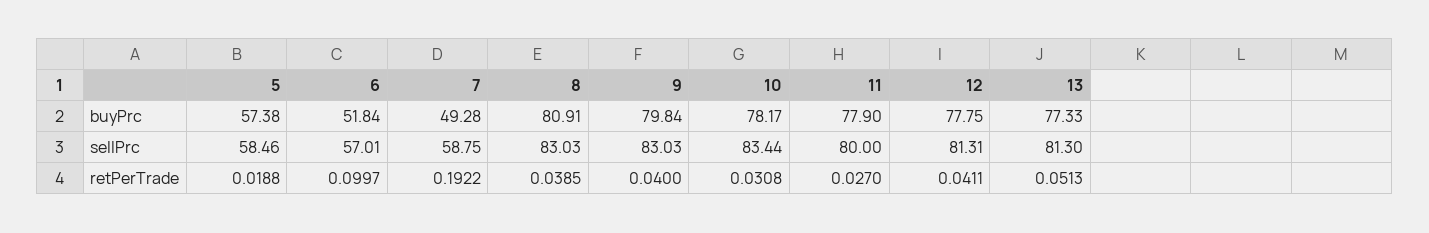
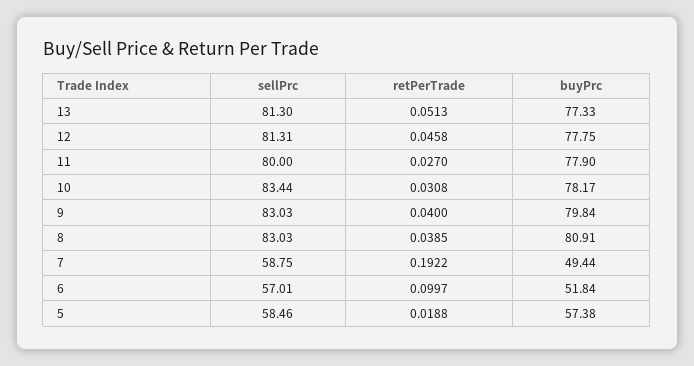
  {
    "5": {
      "buyPrc": 57.38,
      "sellPrc": 58.46,
      "retPerTrade": 0.0188
    },
    "6": {
      "buyPrc": 51.84,
      "sellPrc": 57.01,
      "retPerTrade": 0.0997
    },
    "7": {
-     "buyPrc": 49.28,
+     "buyPrc": 49.44,
      "sellPrc": 58.75,
      "retPerTrade": 0.1922
    },
    "8": {
      "buyPrc": 80.91,
      "sellPrc": 83.03,
      "retPerTrade": 0.0385
    },
    "9": {
      "buyPrc": 79.84,
      "sellPrc": 83.03,
      "retPerTrade": 0.04
    },
    "10": {
      "buyPrc": 78.17,
      "sellPrc": 83.44,
      "retPerTrade": 0.0308
    },
    "11": {
      "buyPrc": 77.9,
      "sellPrc": 80,
      "retPerTrade": 0.027
    },
    "12": {
      "buyPrc": 77.75,
      "sellPrc": 81.31,
-     "retPerTrade": 0.0411
+     "retPerTrade": 0.0458
    },
    "13": {
      "buyPrc": 77.33,
      "sellPrc": 81.3,
      "retPerTrade": 0.0513
    }
  }

